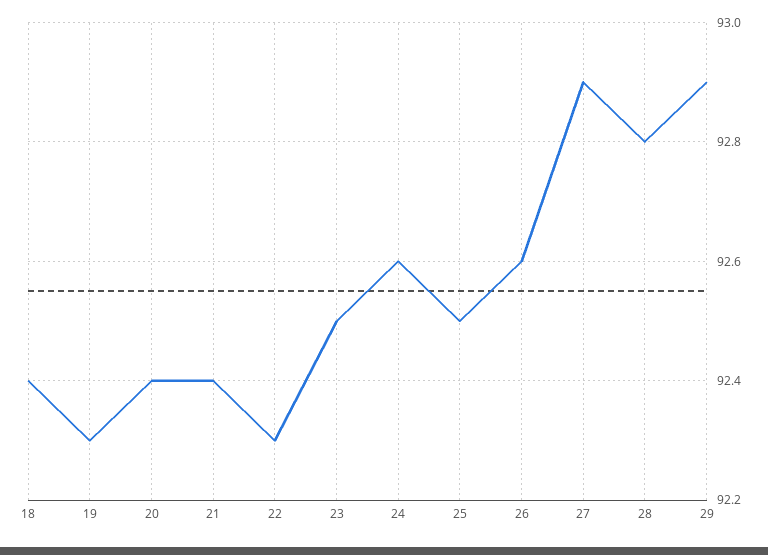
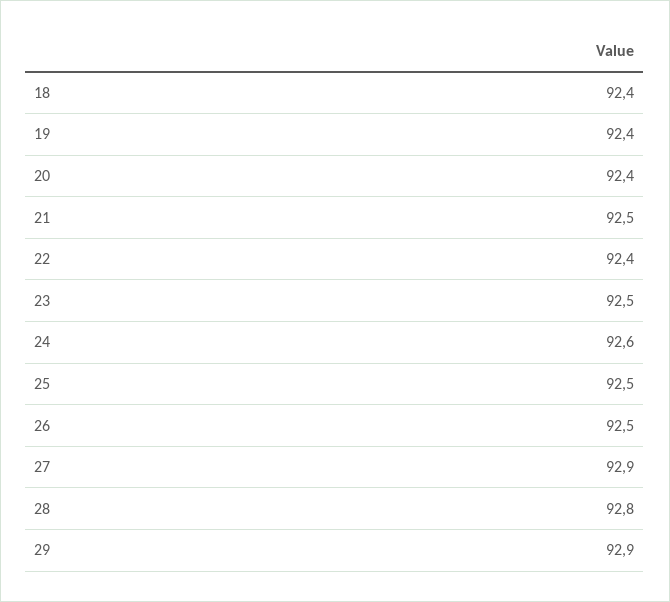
  {
    "18": 92.4,
-   "19": 92.3,
+   "19": 92.4,
    "20": 92.4,
-   "21": 92.4,
+   "21": 92.5,
-   "22": 92.3,
+   "22": 92.4,
    "23": 92.5,
    "24": 92.6,
    "25": 92.5,
-   "26": 92.6,
+   "26": 92.5,
    "27": 92.9,
    "28": 92.8,
    "29": 92.9
  }

